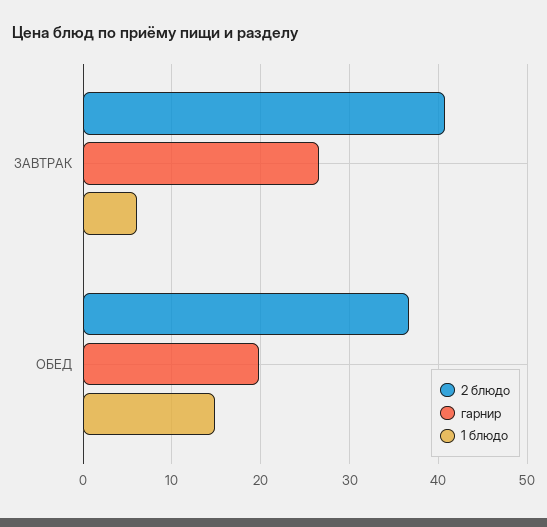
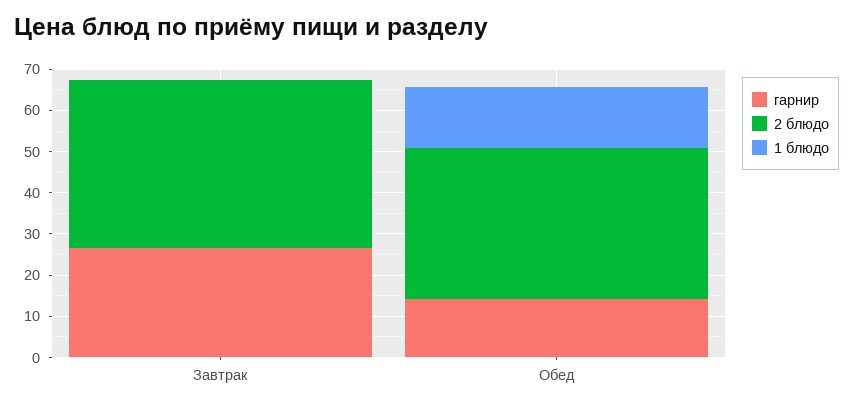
  {
    "2 блюдо": {
      "ЗАВТРАК": 41,
      "ОБЕД": 37
    },
    "гарнир": {
      "ЗАВТРАК": 27,
-     "ОБЕД": 20
+     "ОБЕД": 14
    },
    "1 блюдо": {
-     "ЗАВТРАК": 6,
+     "ЗАВТРАК": 0,
      "ОБЕД": 15
    }
  }

